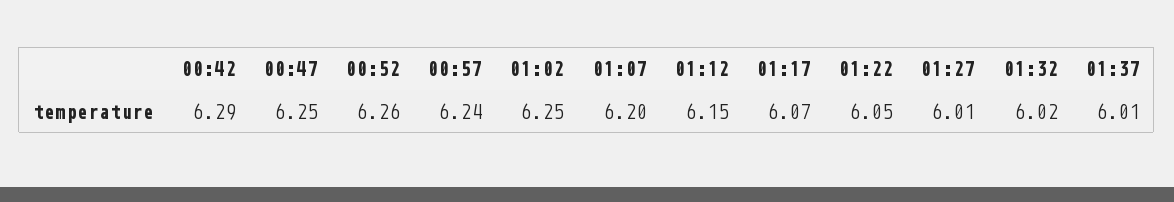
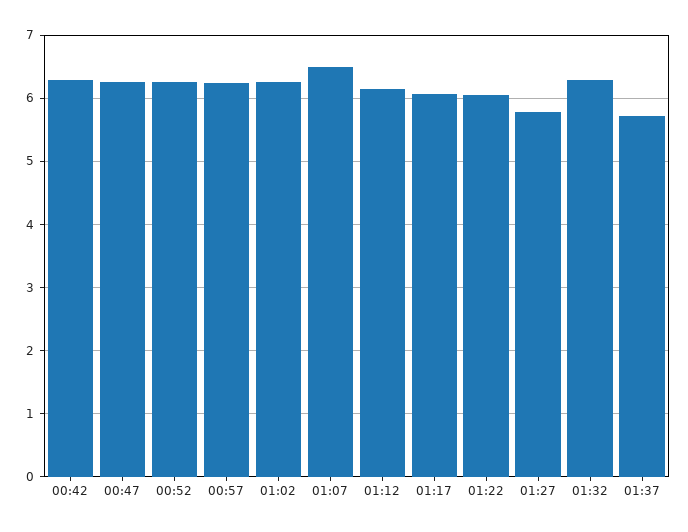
  {
    "00:42": 6.29,
    "00:47": 6.25,
    "00:52": 6.26,
    "00:57": 6.24,
    "01:02": 6.25,
-   "01:07": 6.2,
+   "01:07": 6.5,
    "01:12": 6.15,
    "01:17": 6.07,
    "01:22": 6.05,
-   "01:27": 6.01,
+   "01:27": 5.8,
-   "01:32": 6.02,
+   "01:32": 6.3,
-   "01:37": 6.01
+   "01:37": 5.7
  }

